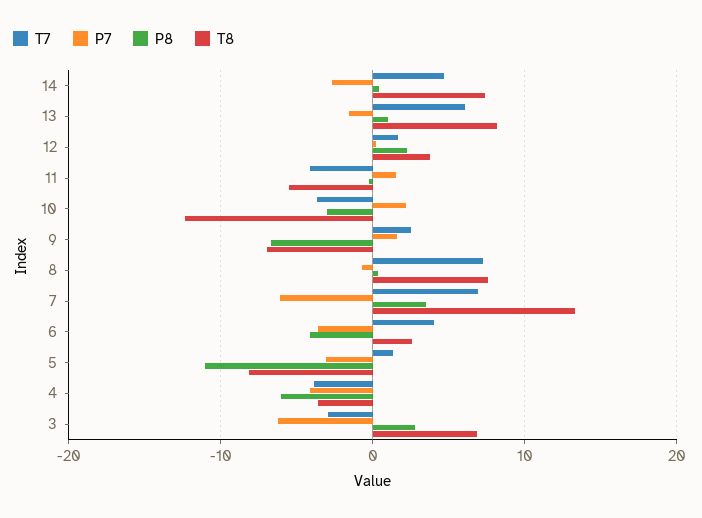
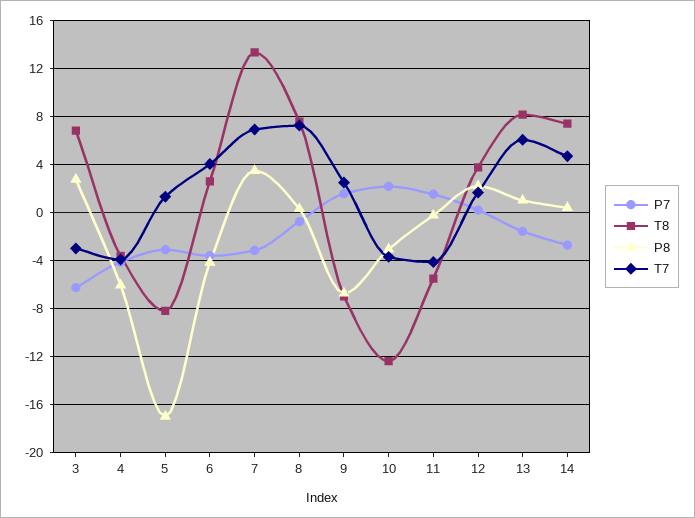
  {
    "T7": {
      "14": 4.5,
      "13": 6,
      "12": 1.5,
      "11": -4,
      "10": -3.5,
      "9": 2.5,
      "8": 7.5,
      "7": 7,
      "6": 4,
      "5": 1.5,
      "4": -4,
      "3": -3
    },
    "P7": {
      "14": -2.5,
      "13": -1.5,
      "12": 0,
      "11": 1.5,
      "10": 2,
      "9": 1.5,
      "8": -0.5,
-     "7": -6,
+     "7": -3,
      "6": -3.5,
      "5": -3,
      "4": -4,
      "3": -6
    },
    "P8": {
      "14": 0.5,
      "13": 1,
      "12": 2,
      "11": 0,
      "10": -3,
      "9": -6.5,
      "8": 0.5,
      "7": 3.5,
      "6": -4,
-     "5": -11,
+     "5": -17,
      "4": -6,
      "3": 3
    },
    "T8": {
      "14": 7.5,
      "13": 8,
      "12": 4,
      "11": -5.5,
      "10": -12.5,
      "9": -7,
      "8": 7.5,
      "7": 13.5,
      "6": 2.5,
      "5": -8,
      "4": -3.5,
      "3": 7
    }
  }

